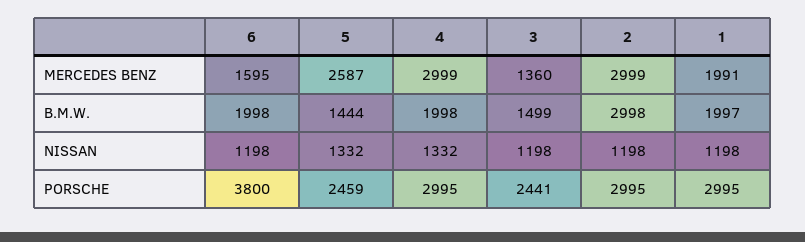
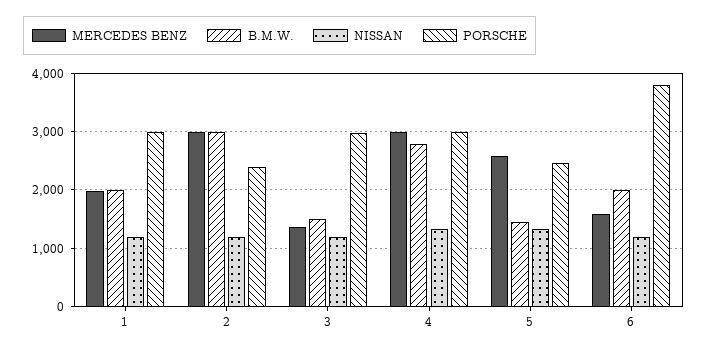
  {
    "MERCEDES BENZ": {
      "6": 1595,
      "5": 2587,
      "4": 2999,
      "3": 1360,
      "2": 2999,
      "1": 1991
    },
    "B.M.W.": {
      "6": 1998,
      "5": 1444,
-     "4": 1998,
+     "4": 2800,
      "3": 1499,
      "2": 2998,
      "1": 1997
    },
    "NISSAN": {
      "6": 1198,
      "5": 1332,
      "4": 1332,
      "3": 1198,
      "2": 1198,
      "1": 1198
    },
    "PORSCHE": {
      "6": 3800,
      "5": 2459,
      "4": 2995,
-     "3": 2441,
+     "3": 3000,
-     "2": 2995,
+     "2": 2400,
      "1": 2995
    }
  }

